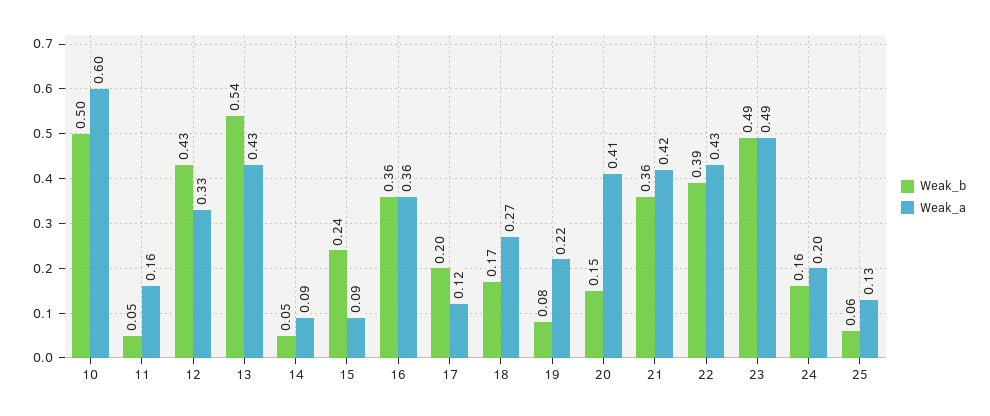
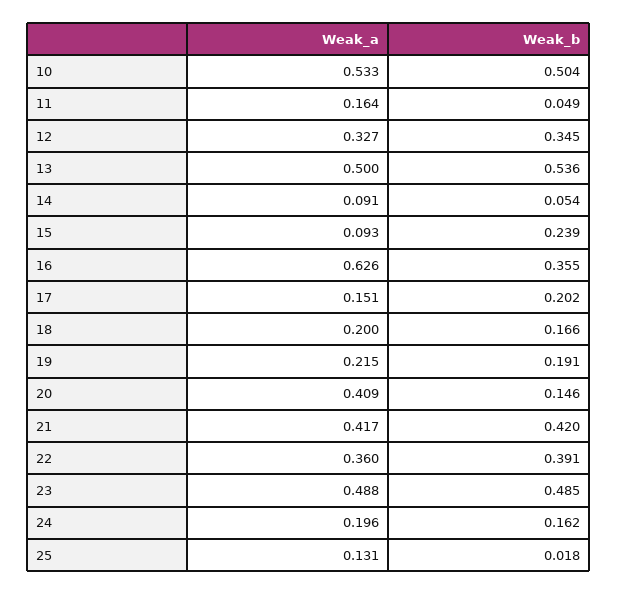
  {
    "Weak_b": {
      "10": 0.504,
      "11": 0.049,
-     "12": 0.43,
+     "12": 0.345,
      "13": 0.536,
      "14": 0.054,
      "15": 0.239,
      "16": 0.355,
      "17": 0.202,
      "18": 0.166,
-     "19": 0.08,
+     "19": 0.191,
      "20": 0.146,
-     "21": 0.36,
+     "21": 0.42,
      "22": 0.391,
      "23": 0.485,
      "24": 0.162,
-     "25": 0.06
+     "25": 0.018
    },
    "Weak_a": {
-     "10": 0.6,
+     "10": 0.533,
      "11": 0.164,
      "12": 0.327,
-     "13": 0.43,
+     "13": 0.5,
      "14": 0.091,
      "15": 0.093,
-     "16": 0.36,
+     "16": 0.626,
-     "17": 0.12,
+     "17": 0.151,
-     "18": 0.27,
+     "18": 0.2,
      "19": 0.215,
      "20": 0.409,
      "21": 0.417,
-     "22": 0.43,
+     "22": 0.36,
      "23": 0.488,
      "24": 0.196,
      "25": 0.131
    }
  }

